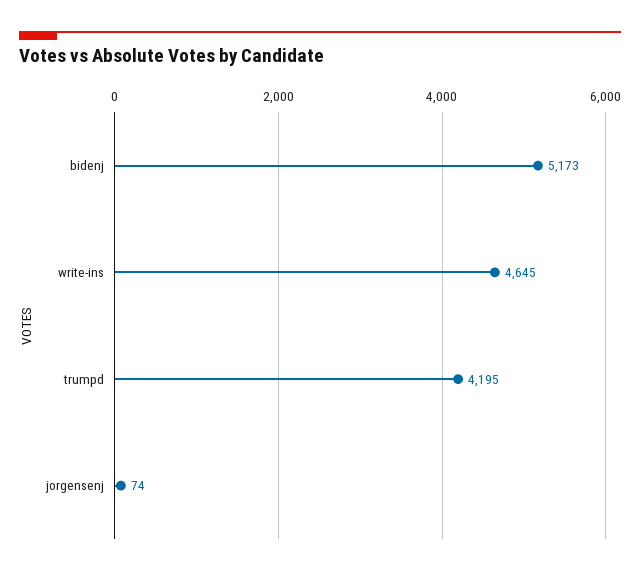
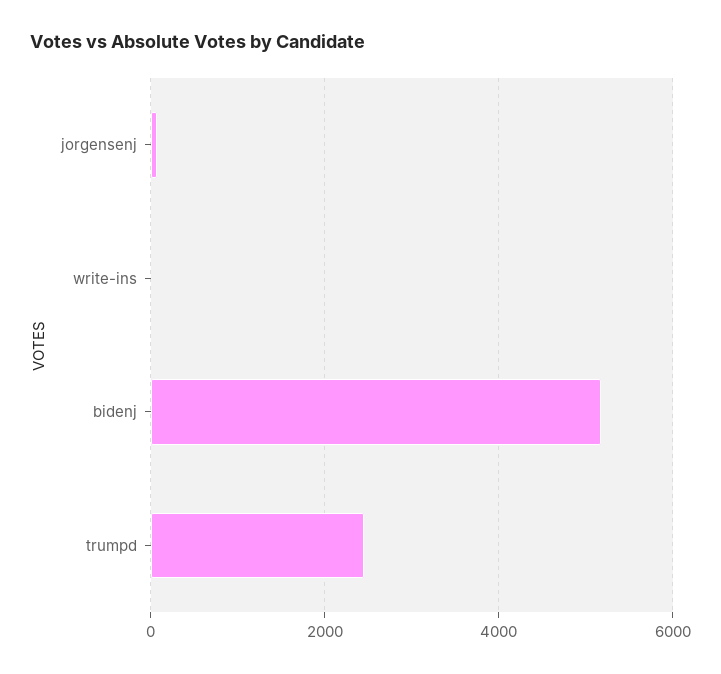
  {
    "bidenj": 5173,
-   "write-ins": 4645,
+   "write-ins": 0,
-   "trumpd": 4195,
+   "trumpd": 2400,
    "jorgensenj": 74
  }

